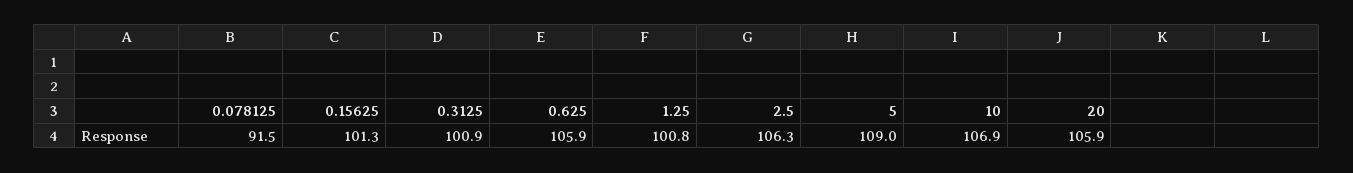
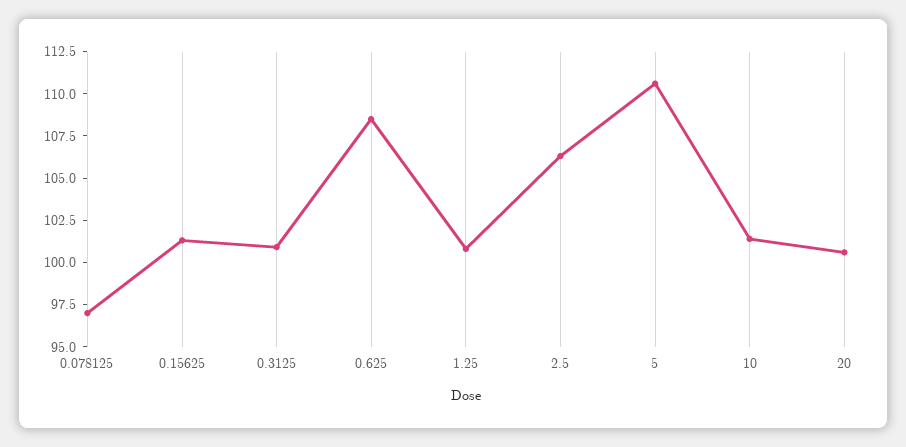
  {
-   "0.078125": 91.5,
+   "0.078125": 97,
    "0.15625": 101.3,
    "0.3125": 100.9,
-   "0.625": 105.9,
+   "0.625": 108.5,
    "1.25": 100.8,
    "2.5": 106.3,
-   "5": 109,
+   "5": 110.5,
-   "10": 106.9,
+   "10": 101.5,
-   "20": 105.9
+   "20": 100.5
  }

